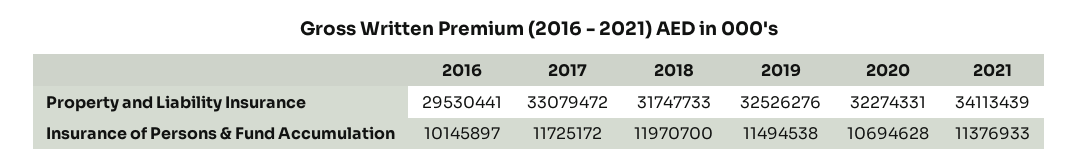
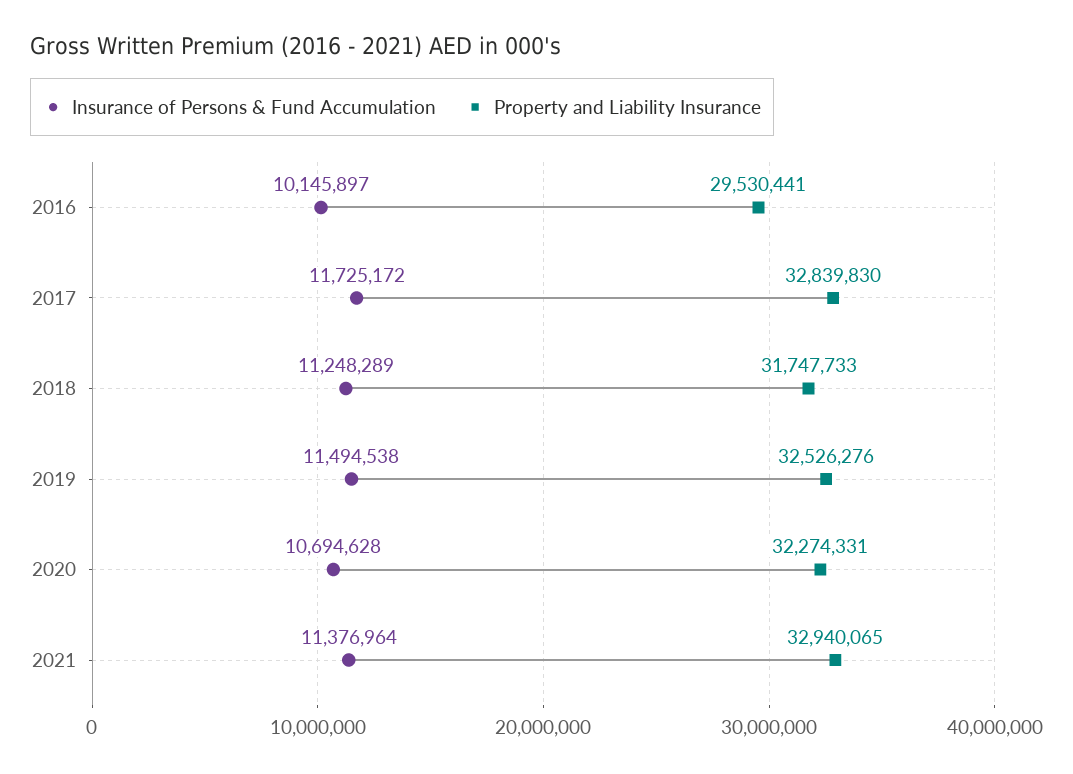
  {
    "Property and Liability Insurance": {
      "2016": 29530441,
-     "2017": 33079472,
+     "2017": 32839830,
      "2018": 31747733,
      "2019": 32526276,
      "2020": 32274331,
-     "2021": 34113439
+     "2021": 32940065
    },
    "Insurance of Persons & Fund Accumulation": {
      "2016": 10145897,
      "2017": 11725172,
-     "2018": 11970700,
+     "2018": 11248289,
      "2019": 11494538,
      "2020": 10694628,
-     "2021": 11376933
+     "2021": 11376964
    }
  }

